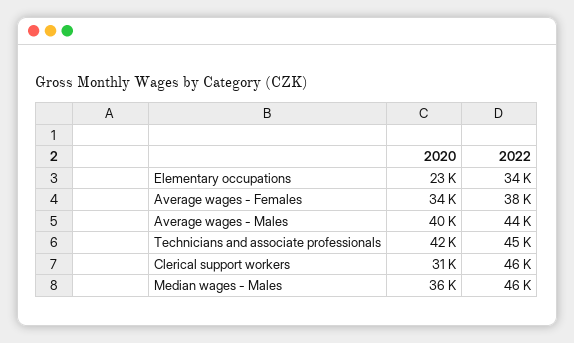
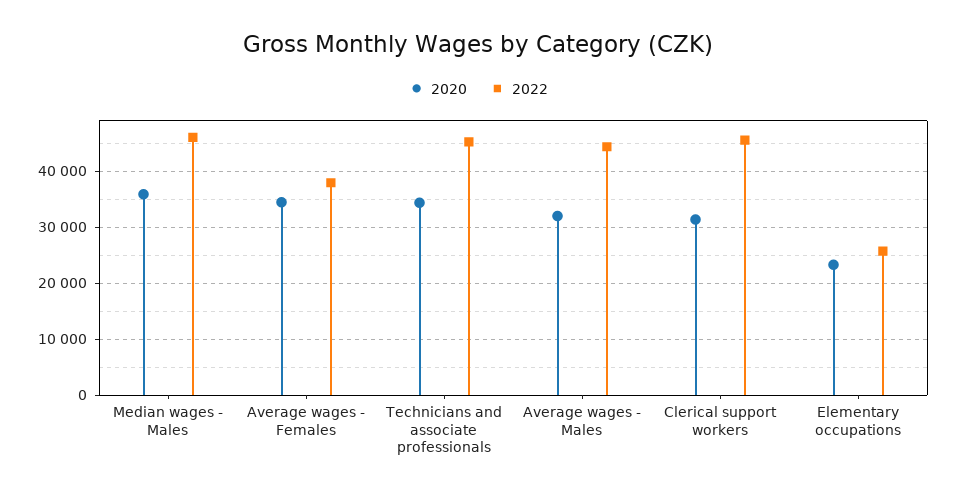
  {
    "2020": {
      "Elementary occupations": 23000,
      "Average wages - Females": 34000,
-     "Average wages - Males": 40000,
+     "Average wages - Males": 32000,
-     "Technicians and associate professionals": 42000,
+     "Technicians and associate professionals": 34000,
      "Clerical support workers": 31000,
      "Median wages - Males": 36000
    },
    "2022": {
-     "Elementary occupations": 34000,
+     "Elementary occupations": 26000,
      "Average wages - Females": 38000,
      "Average wages - Males": 44000,
      "Technicians and associate professionals": 45000,
      "Clerical support workers": 46000,
      "Median wages - Males": 46000
    }
  }

